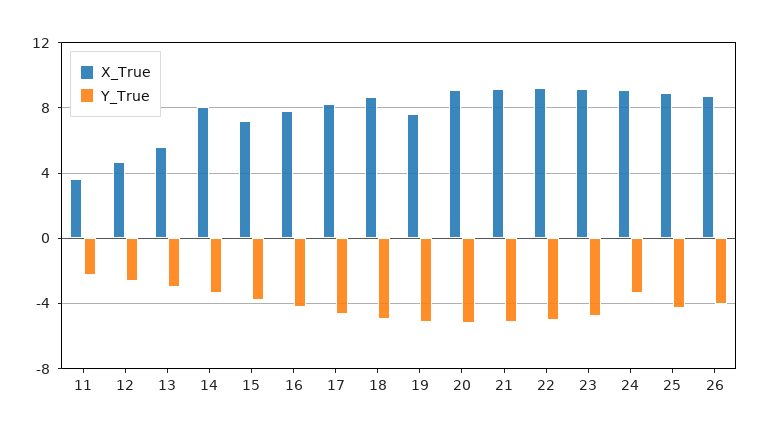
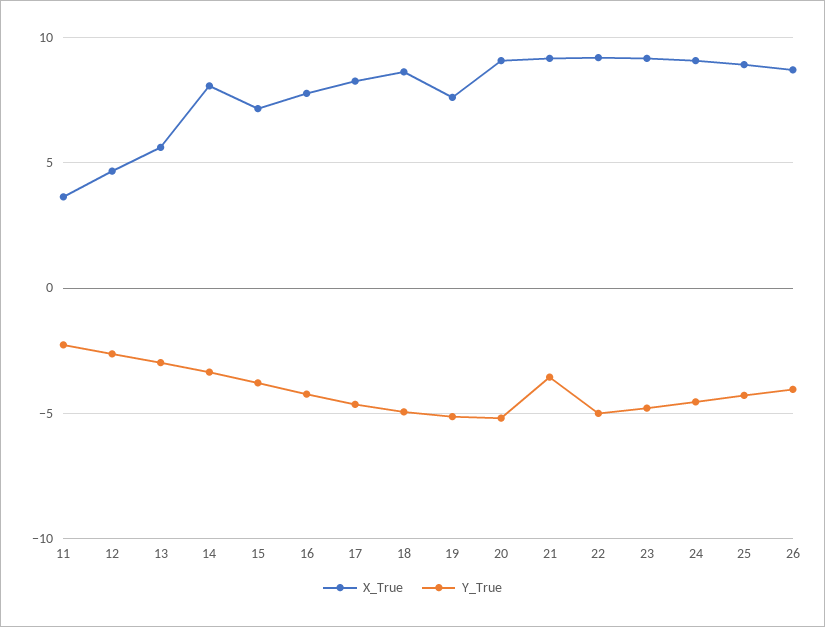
  {
    "X_True": {
      "11": 3.5,
      "12": 4.5,
      "13": 5.5,
      "14": 8,
      "15": 7,
      "16": 8,
      "17": 8.5,
      "18": 8.5,
      "19": 7.5,
      "20": 9,
      "21": 9,
      "22": 9,
      "23": 9,
      "24": 9,
      "25": 9,
      "26": 8.5
    },
    "Y_True": {
      "11": -2.5,
      "12": -2.5,
      "13": -3,
      "14": -3.5,
      "15": -4,
      "16": -4,
      "17": -4.5,
      "18": -5,
      "19": -5,
      "20": -5,
-     "21": -5,
+     "21": -3.5,
      "22": -5,
      "23": -5,
-     "24": -3.5,
+     "24": -4.5,
      "25": -4.5,
      "26": -4
    }
  }

